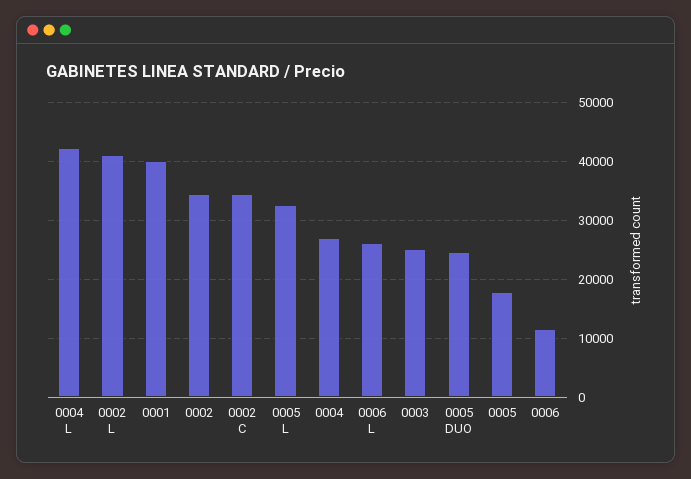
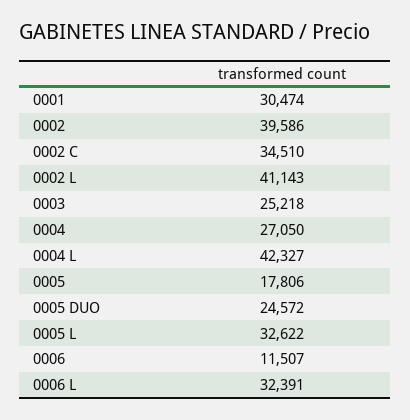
  {
    "0004 L": 42327,
    "0002 L": 41143,
-   "0001": 40000,
+   "0001": 30474,
-   "0002": 34000,
+   "0002": 39586,
    "0002 C": 34510,
    "0005 L": 32622,
    "0004": 27050,
-   "0006 L": 26000,
+   "0006 L": 32391,
    "0003": 25218,
    "0005 DUO": 24572,
    "0005": 17806,
    "0006": 11507
  }

